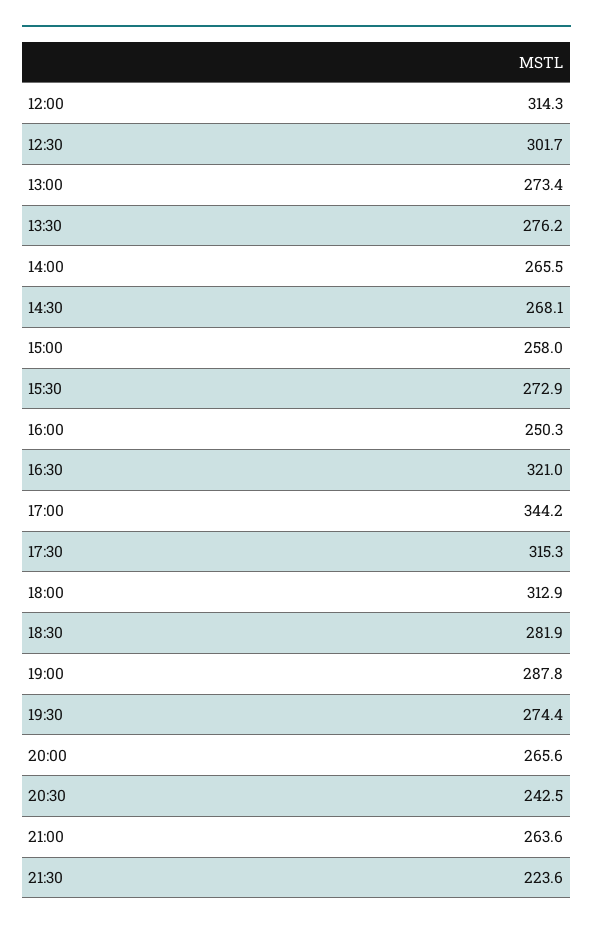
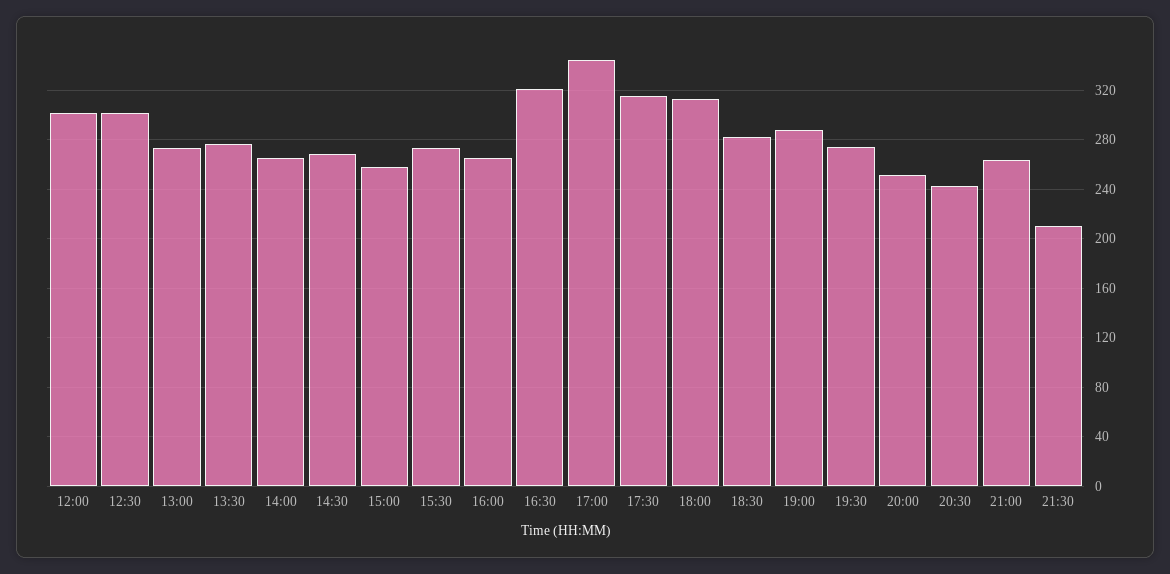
  {
-   "12:00": 314.3,
+   "12:00": 300,
    "12:30": 301.7,
    "13:00": 273.4,
    "13:30": 276.2,
    "14:00": 265.5,
    "14:30": 268.1,
    "15:00": 258,
    "15:30": 272.9,
-   "16:00": 250.3,
+   "16:00": 265,
    "16:30": 321,
    "17:00": 344.2,
    "17:30": 315.3,
    "18:00": 312.9,
    "18:30": 281.9,
    "19:00": 287.8,
    "19:30": 274.4,
-   "20:00": 265.6,
+   "20:00": 250,
    "20:30": 242.5,
    "21:00": 263.6,
-   "21:30": 223.6
+   "21:30": 210
  }

